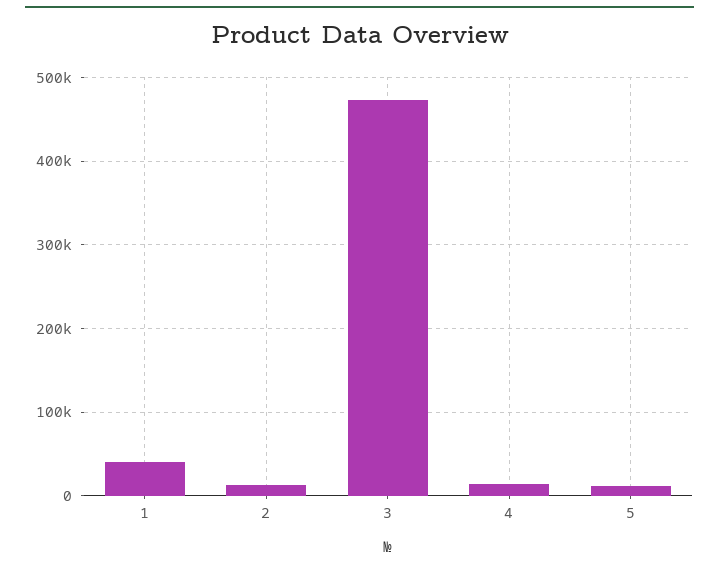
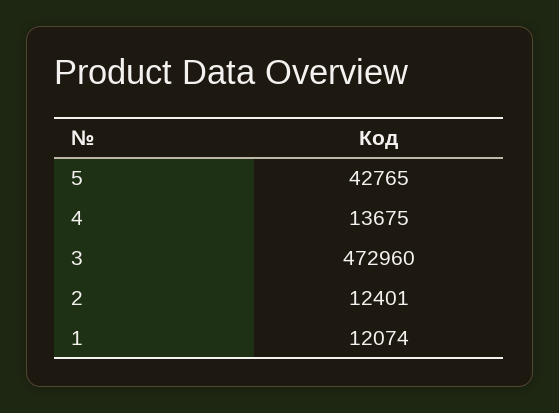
  {
-   "1": 40000,
+   "1": 12074,
    "2": 12401,
    "3": 472960,
    "4": 13675,
-   "5": 10000
+   "5": 42765
  }

